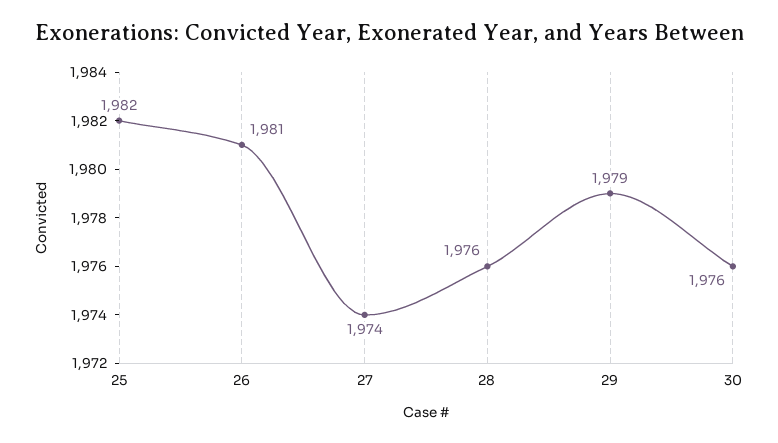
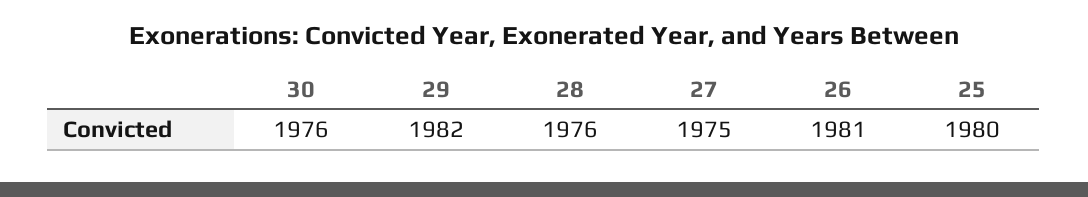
  {
-   "25": 1982,
+   "25": 1980,
    "26": 1981,
-   "27": 1974,
+   "27": 1975,
    "28": 1976,
-   "29": 1979,
+   "29": 1982,
    "30": 1976
  }

